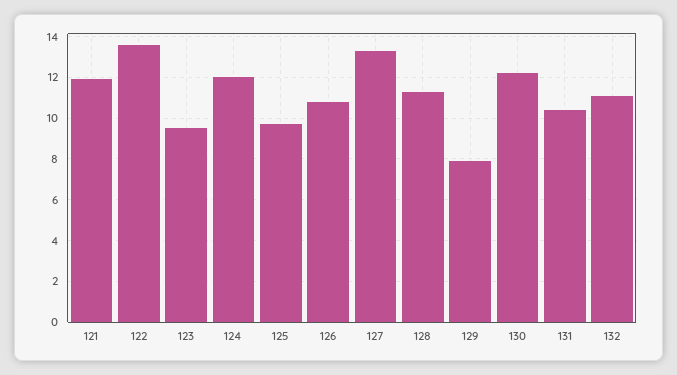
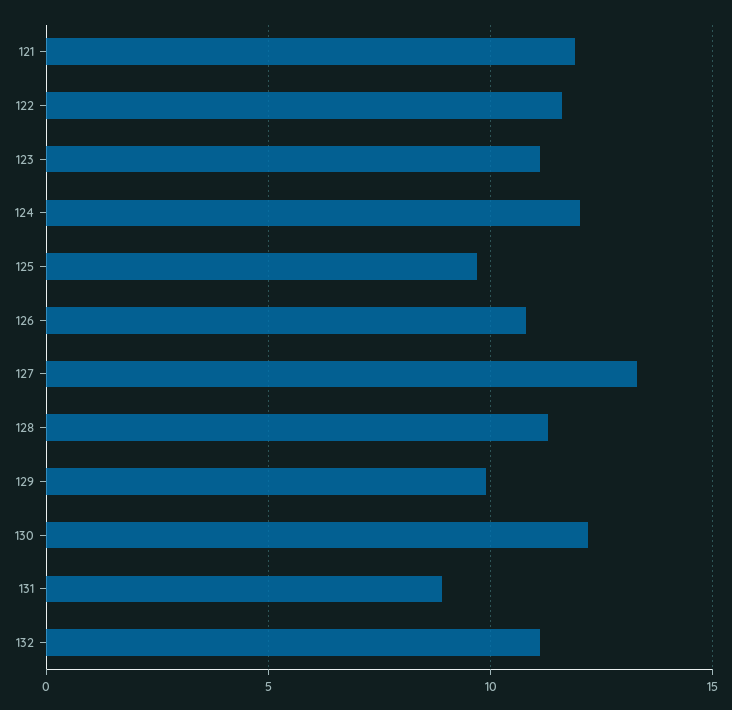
  {
    "121": 12,
-   "122": 13.5,
+   "122": 11.5,
-   "123": 9.5,
+   "123": 11,
    "124": 12,
    "125": 9.5,
    "126": 11,
    "127": 13.5,
    "128": 11.5,
-   "129": 8,
+   "129": 10,
    "130": 12,
-   "131": 10.5,
+   "131": 9,
    "132": 11
  }

